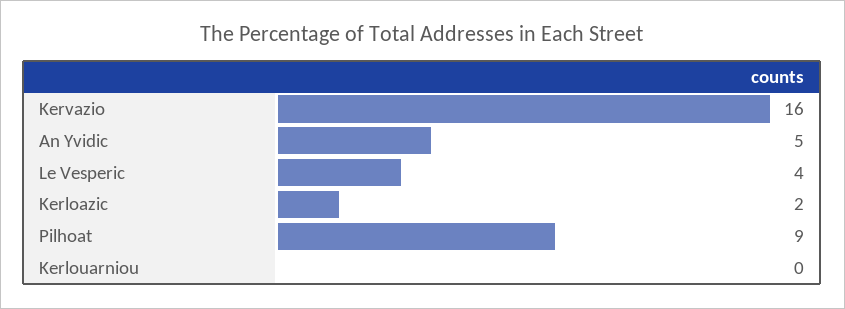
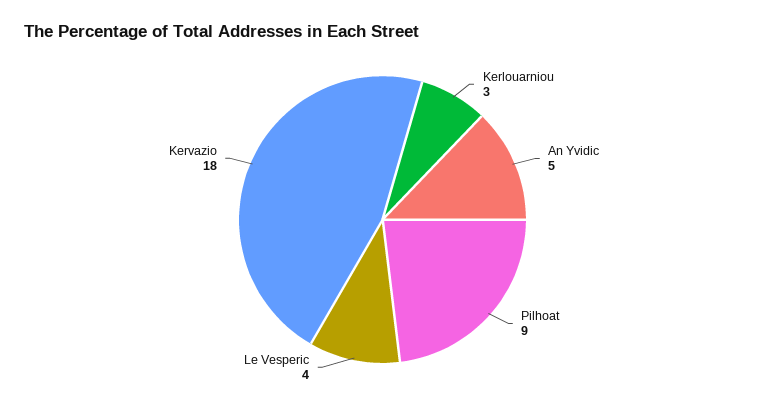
  {
-   "Kervazio": 16,
+   "Kervazio": 18,
    "An Yvidic": 5,
    "Le Vesperic": 4,
-   "Kerloazic": 2,
    "Pilhoat": 9,
-   "Kerlouarniou": 0
+   "Kerlouarniou": 3
  }

